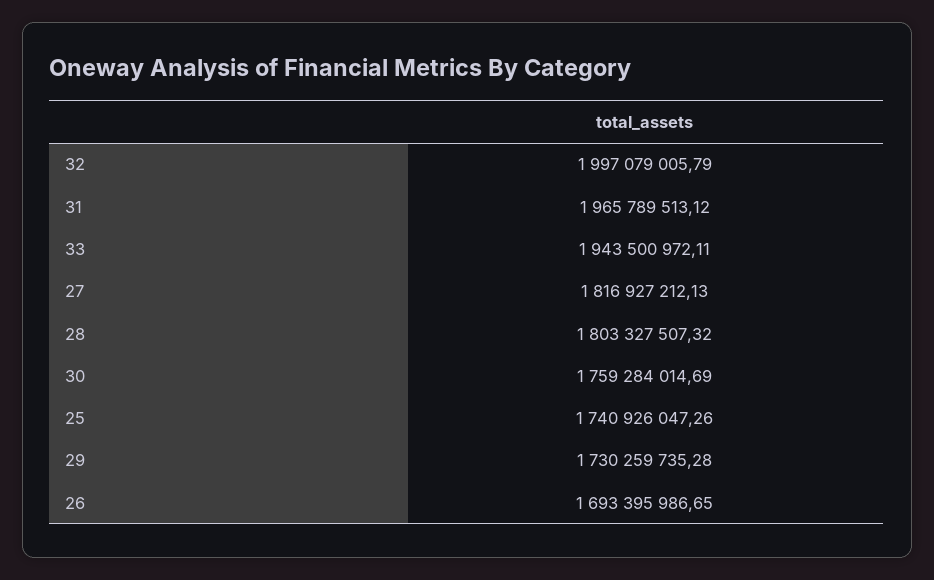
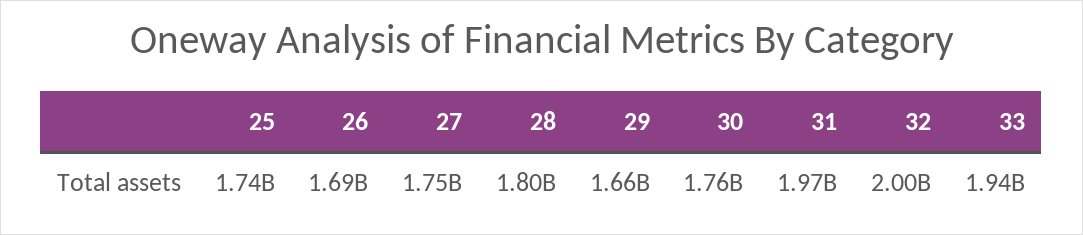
  {
    "32": 1997079005.79,
    "31": 1965789513.12,
    "33": 1943500972.11,
-   "27": 1816927212.13,
+   "27": 1750000000,
    "28": 1803327507.32,
    "30": 1759284014.69,
    "25": 1740926047.26,
-   "29": 1730259735.28,
+   "29": 1660000000,
    "26": 1693395986.65
  }

